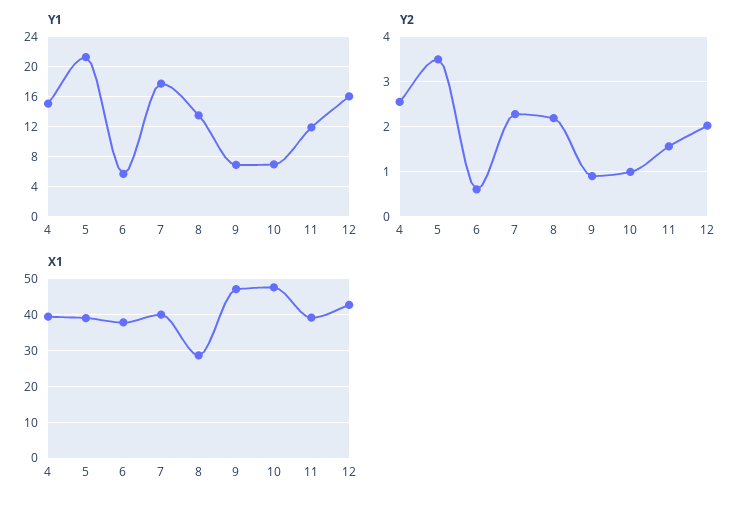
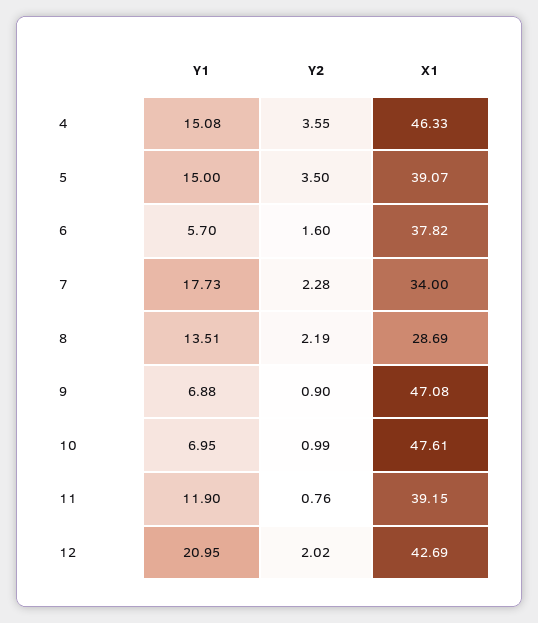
  {
    "Y1": {
      "4": 15.08,
-     "5": 21,
+     "5": 15,
      "6": 5.7,
      "7": 17.73,
      "8": 13.51,
      "9": 6.88,
      "10": 6.95,
      "11": 11.9,
-     "12": 16
+     "12": 20.95
    },
    "Y2": {
-     "4": 2.6,
+     "4": 3.55,
      "5": 3.5,
-     "6": 0.6,
+     "6": 1.6,
      "7": 2.28,
      "8": 2.19,
      "9": 0.9,
      "10": 0.99,
-     "11": 1.6,
+     "11": 0.76,
      "12": 2.02
    },
    "X1": {
-     "4": 40,
+     "4": 46.33,
      "5": 39.07,
      "6": 37.82,
-     "7": 40,
+     "7": 34,
      "8": 28.69,
      "9": 47.08,
      "10": 47.61,
      "11": 39.15,
      "12": 42.69
    }
  }

